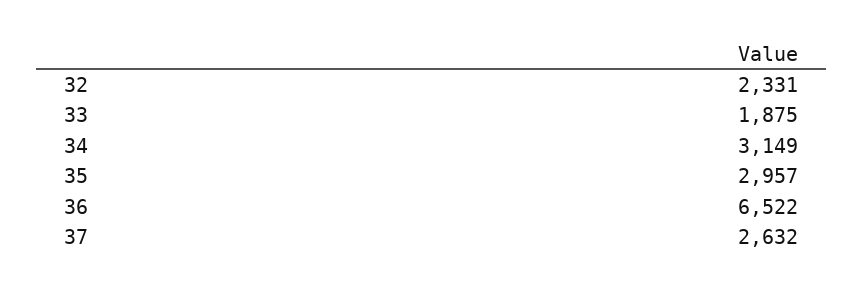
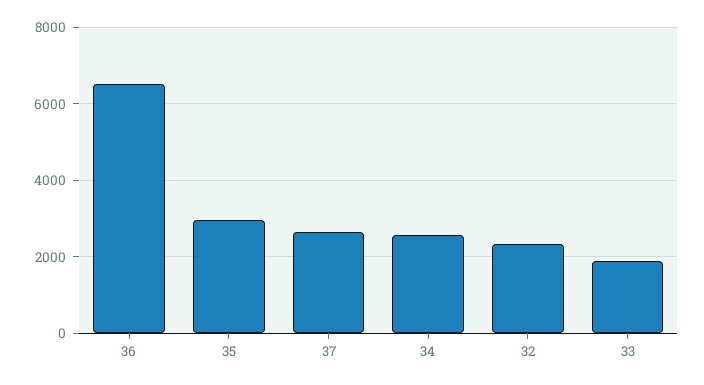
  {
    "32": 2331,
    "33": 1875,
-   "34": 3149,
+   "34": 2600,
    "35": 2957,
    "36": 6522,
    "37": 2632
  }

